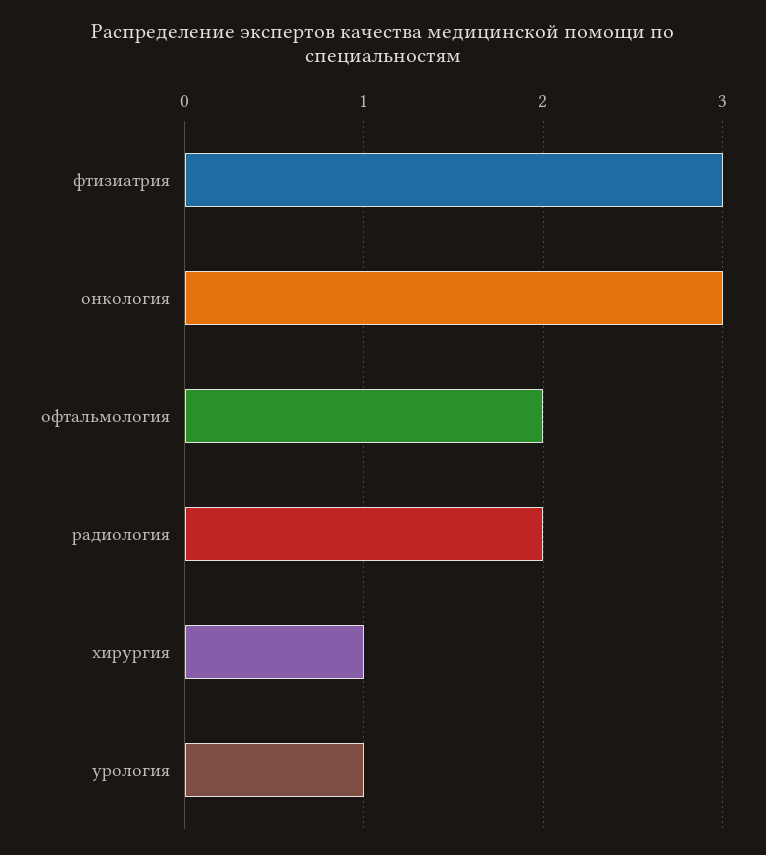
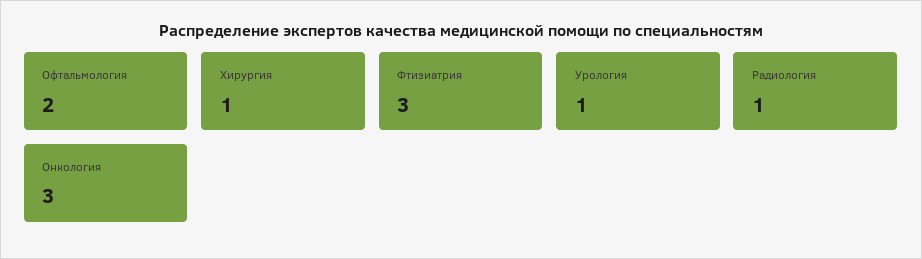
  {
    "фтизиатрия": 3,
    "онкология": 3,
    "офтальмология": 2,
-   "радиология": 2,
+   "радиология": 1,
    "хирургия": 1,
    "урология": 1
  }

